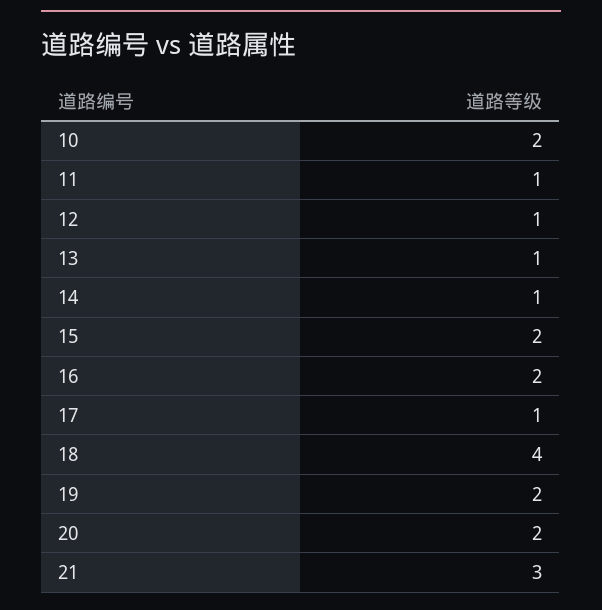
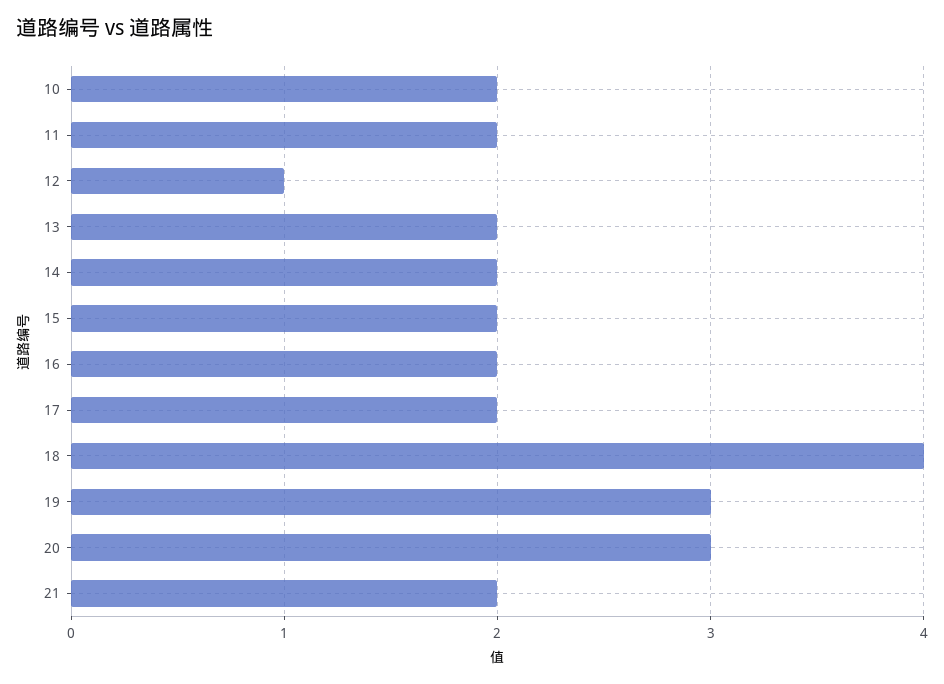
  {
    "10": 2,
-   "11": 1,
+   "11": 2,
    "12": 1,
-   "13": 1,
+   "13": 2,
-   "14": 1,
+   "14": 2,
    "15": 2,
    "16": 2,
-   "17": 1,
+   "17": 2,
    "18": 4,
-   "19": 2,
+   "19": 3,
-   "20": 2,
+   "20": 3,
-   "21": 3
+   "21": 2
  }

